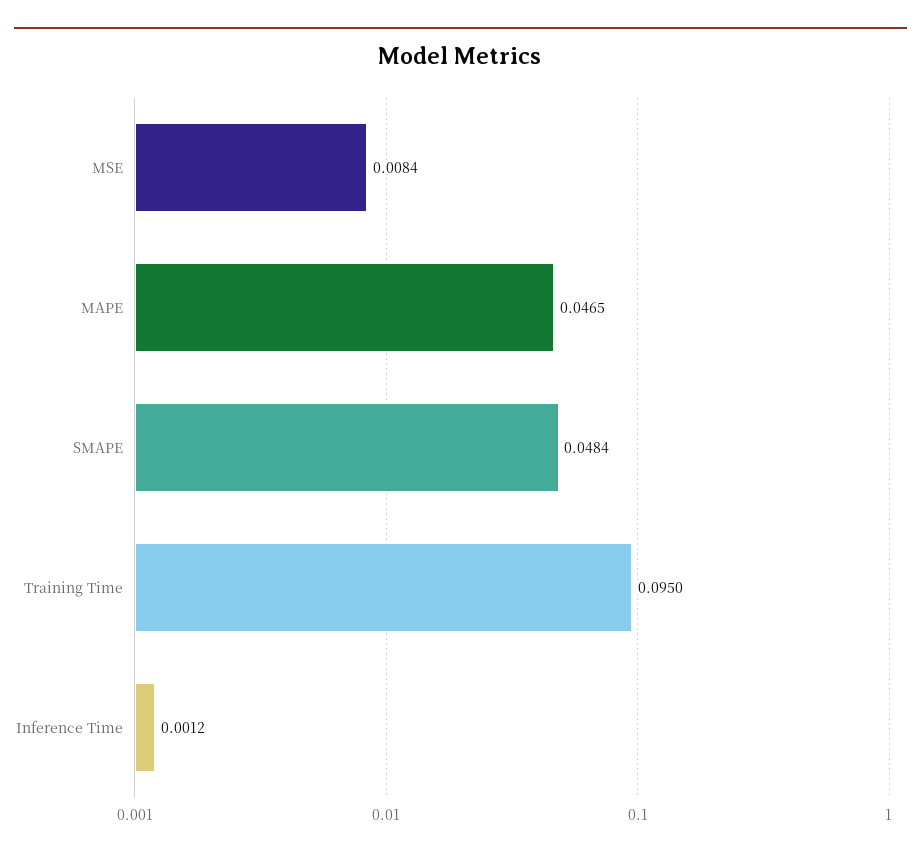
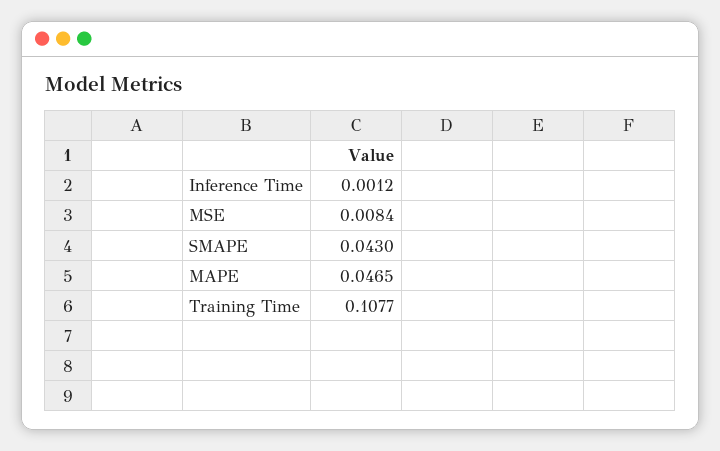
  {
    "MSE": 0.0084,
    "MAPE": 0.0465,
-   "SMAPE": 0.0484,
+   "SMAPE": 0.043,
-   "Training Time": 0.095,
+   "Training Time": 0.1077,
    "Inference Time": 0.0012
  }

